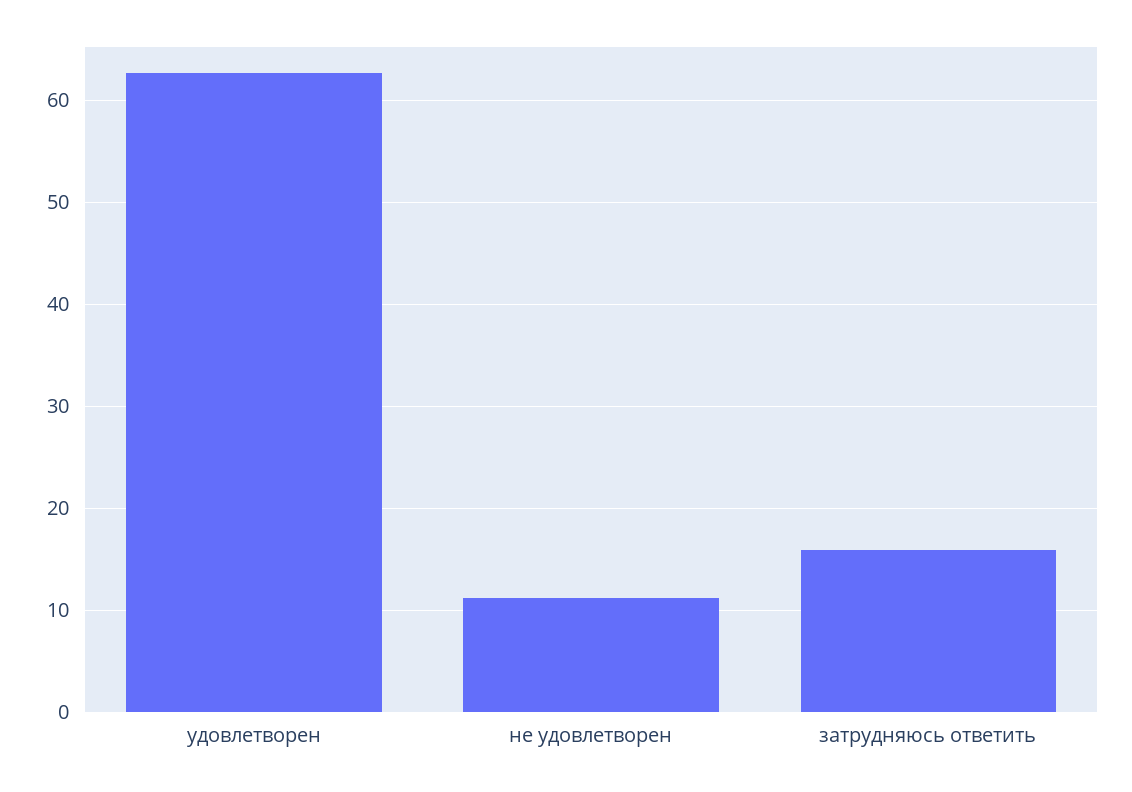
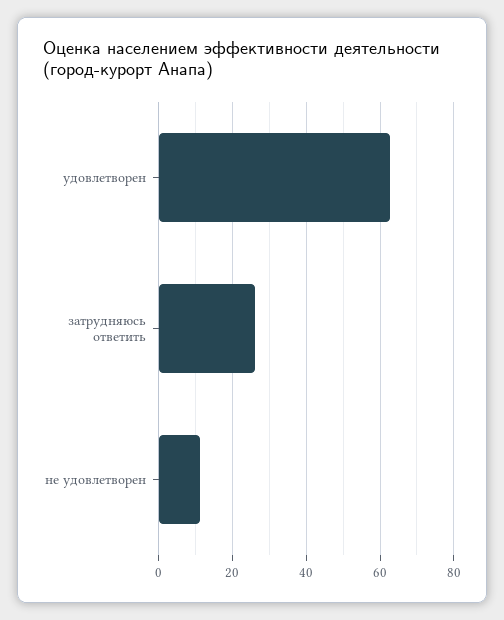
  {
    "удовлетворен": 63,
    "не удовлетворен": 11,
-   "затрудняюсь ответить": 16
+   "затрудняюсь ответить": 26
  }

